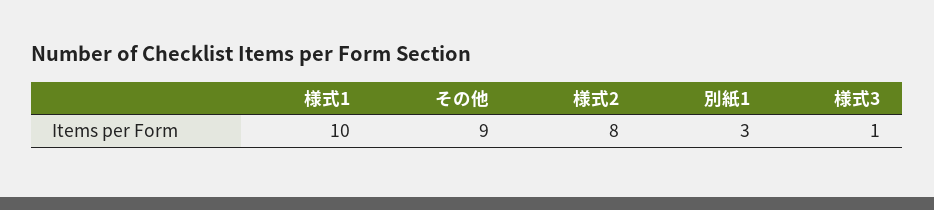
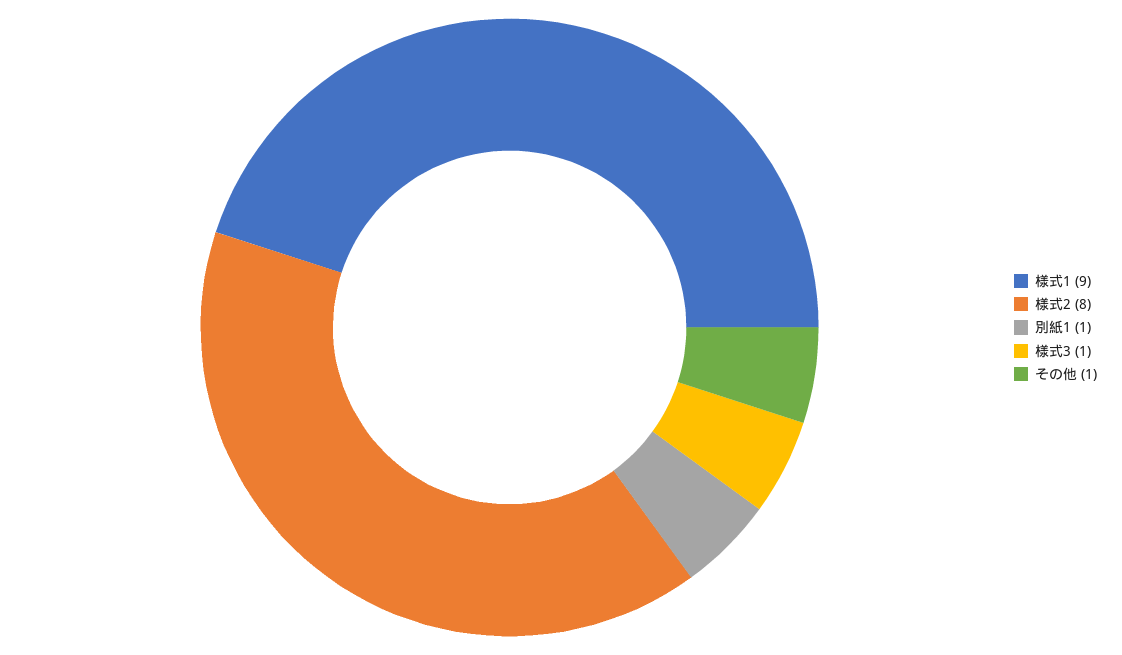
  {
-   "様式1": 10,
+   "様式1": 9,
-   "その他": 9,
+   "その他": 1,
    "様式2": 8,
-   "別紙1": 3,
+   "別紙1": 1,
    "様式3": 1
  }

